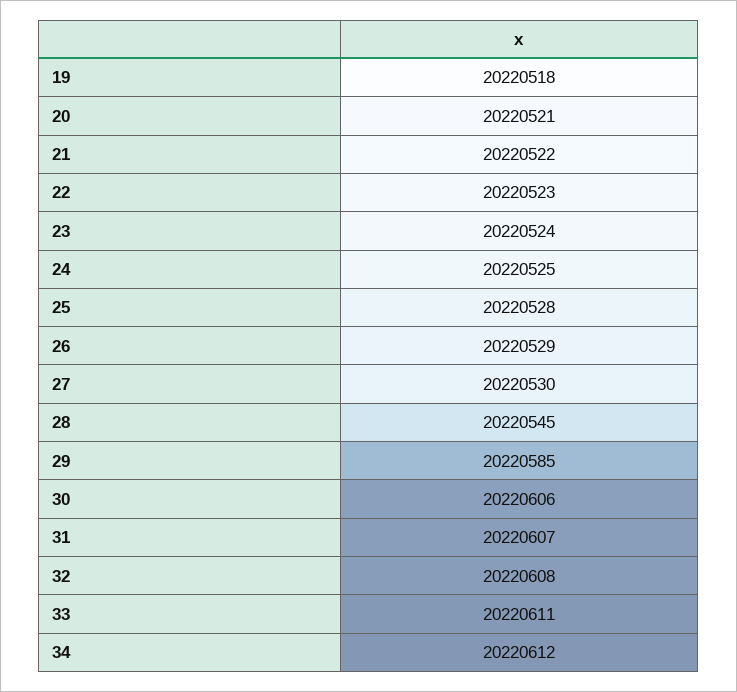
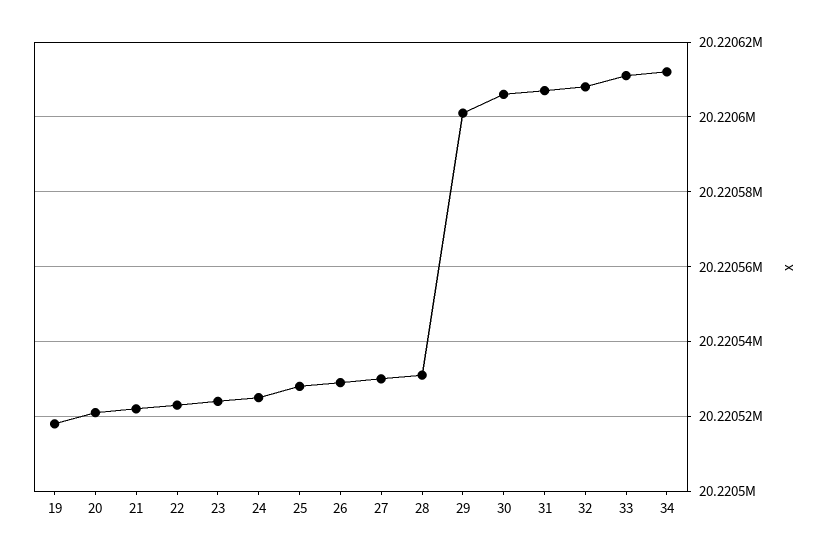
  {
    "19": 20220518,
    "20": 20220521,
    "21": 20220522,
    "22": 20220523,
    "23": 20220524,
    "24": 20220525,
    "25": 20220528,
    "26": 20220529,
    "27": 20220530,
-   "28": 20220545,
+   "28": 20220530,
-   "29": 20220585,
+   "29": 20220600,
    "30": 20220606,
    "31": 20220607,
    "32": 20220608,
    "33": 20220611,
    "34": 20220612
  }

